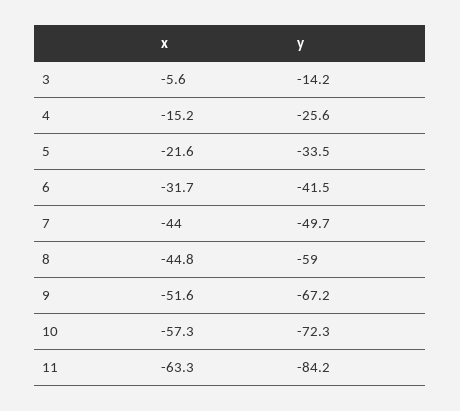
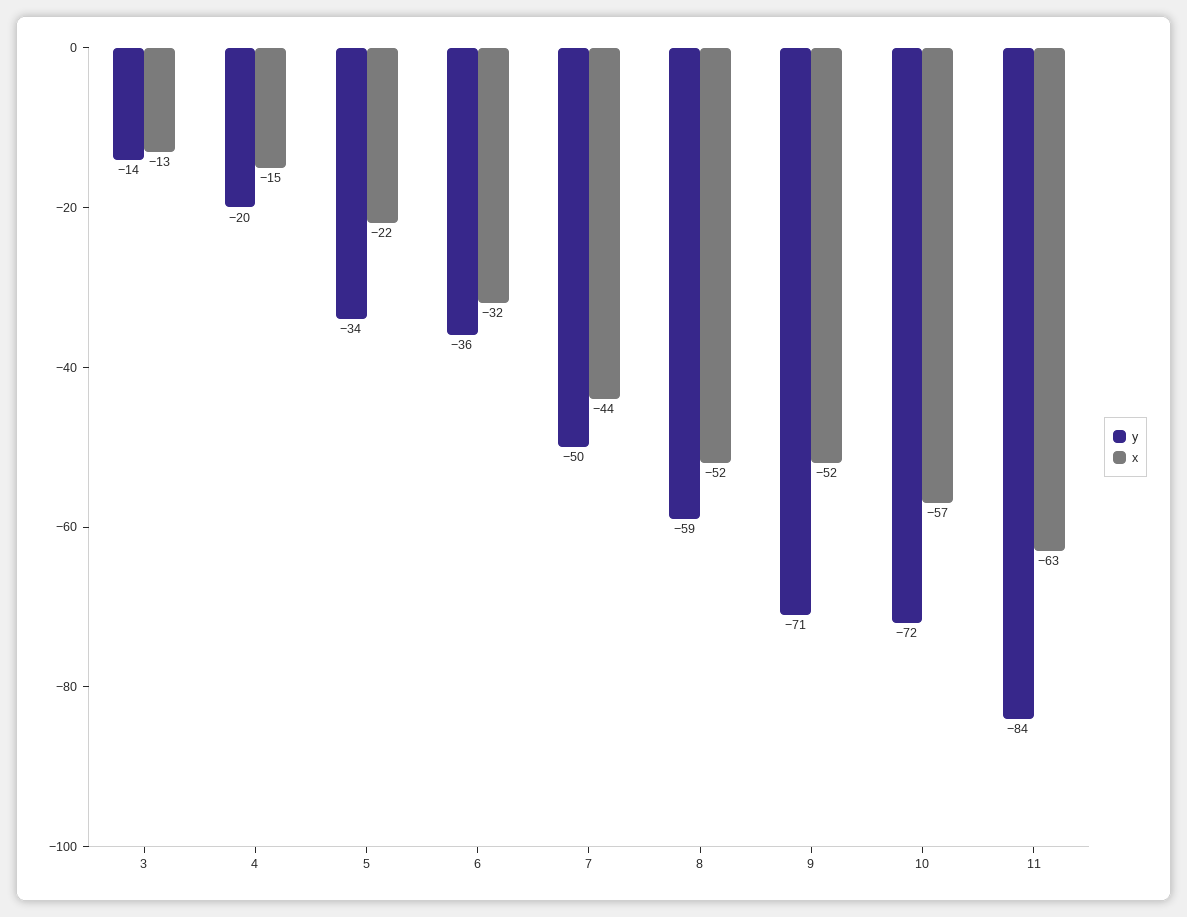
  {
    "x": {
-     "3": -5.6,
+     "3": -13,
      "4": -15.2,
      "5": -21.6,
      "6": -31.7,
      "7": -44,
-     "8": -44.8,
+     "8": -52,
      "9": -51.6,
      "10": -57.3,
      "11": -63.3
    },
    "y": {
      "3": -14.2,
-     "4": -25.6,
+     "4": -20,
      "5": -33.5,
-     "6": -41.5,
+     "6": -36,
      "7": -49.7,
      "8": -59,
-     "9": -67.2,
+     "9": -71,
      "10": -72.3,
      "11": -84.2
    }
  }

